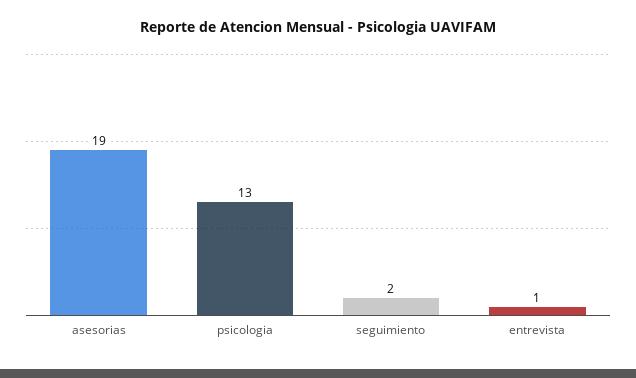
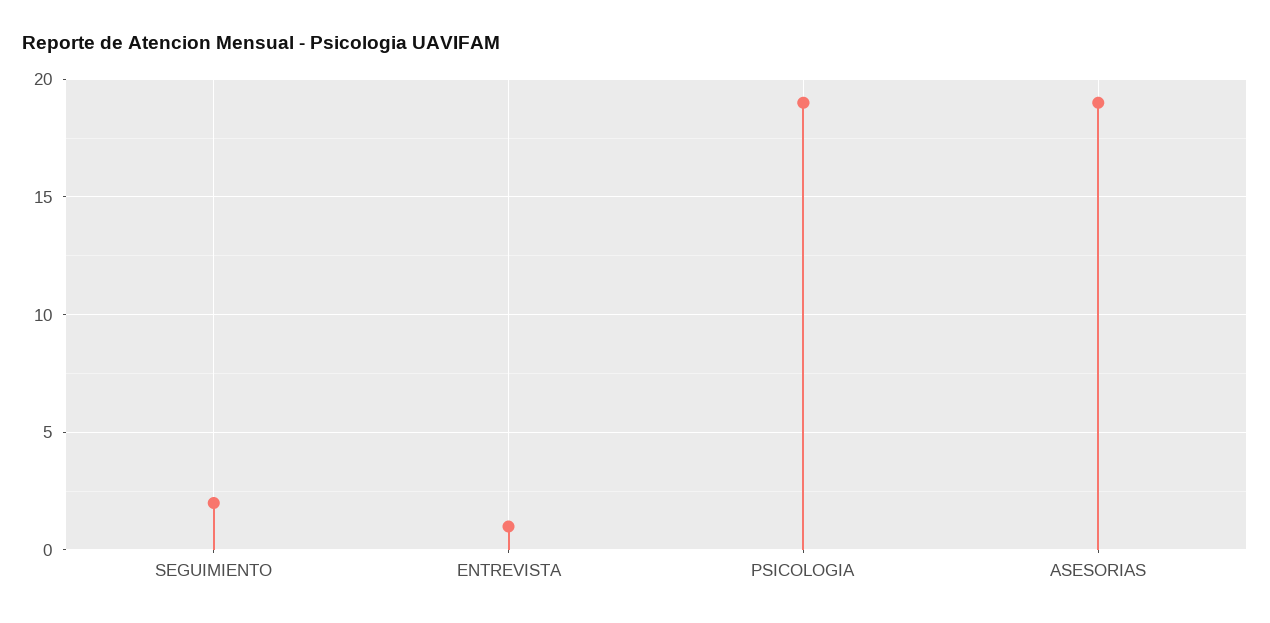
  {
    "asesorias": 19,
-   "psicologia": 13,
+   "psicologia": 19,
    "seguimiento": 2,
    "entrevista": 1
  }

